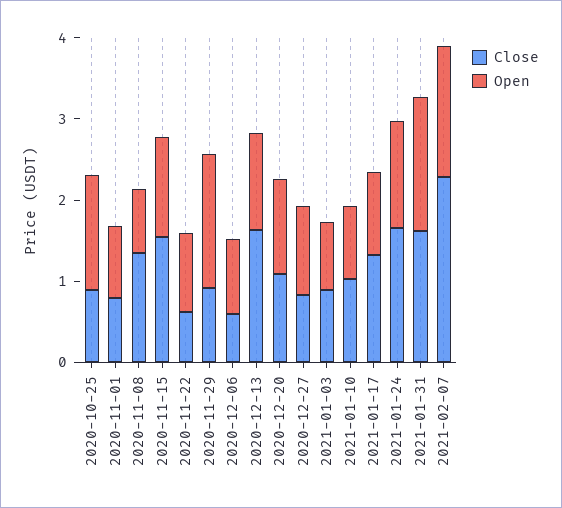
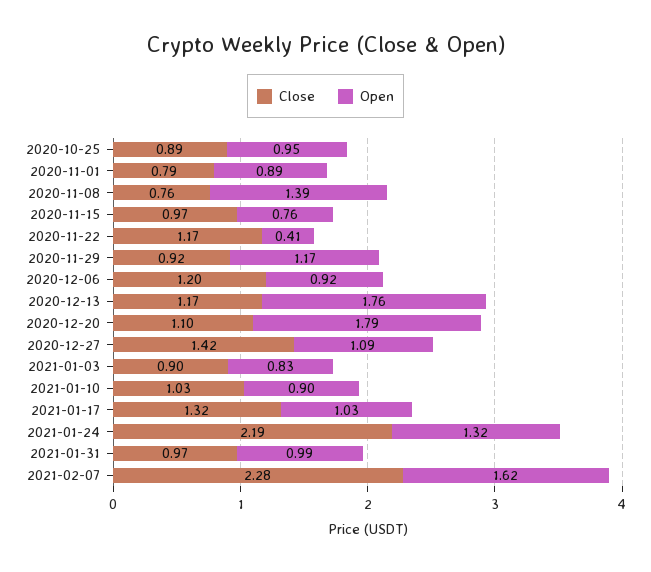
  {
    "Close": {
      "2020-10-25": 0.89,
      "2020-11-01": 0.79,
-     "2020-11-08": 1.4,
+     "2020-11-08": 0.76,
-     "2020-11-15": 1.6,
+     "2020-11-15": 0.97,
-     "2020-11-22": 0.6,
+     "2020-11-22": 1.17,
      "2020-11-29": 0.92,
-     "2020-12-06": 0.6,
+     "2020-12-06": 1.2,
-     "2020-12-13": 1.6,
+     "2020-12-13": 1.17,
      "2020-12-20": 1.1,
-     "2020-12-27": 0.8,
+     "2020-12-27": 1.42,
      "2021-01-03": 0.9,
      "2021-01-10": 1.03,
      "2021-01-17": 1.32,
-     "2021-01-24": 1.6,
+     "2021-01-24": 2.19,
-     "2021-01-31": 1.6,
+     "2021-01-31": 0.97,
      "2021-02-07": 2.28
    },
    "Open": {
-     "2020-10-25": 1.4,
+     "2020-10-25": 0.95,
      "2020-11-01": 0.89,
-     "2020-11-08": 0.8,
+     "2020-11-08": 1.39,
-     "2020-11-15": 1.2,
+     "2020-11-15": 0.76,
-     "2020-11-22": 1,
+     "2020-11-22": 0.41,
-     "2020-11-29": 1.6,
+     "2020-11-29": 1.17,
      "2020-12-06": 0.92,
-     "2020-12-13": 1.2,
+     "2020-12-13": 1.76,
-     "2020-12-20": 1.2,
+     "2020-12-20": 1.79,
      "2020-12-27": 1.09,
      "2021-01-03": 0.83,
      "2021-01-10": 0.9,
      "2021-01-17": 1.03,
      "2021-01-24": 1.32,
-     "2021-01-31": 1.6,
+     "2021-01-31": 0.99,
      "2021-02-07": 1.62
    }
  }

